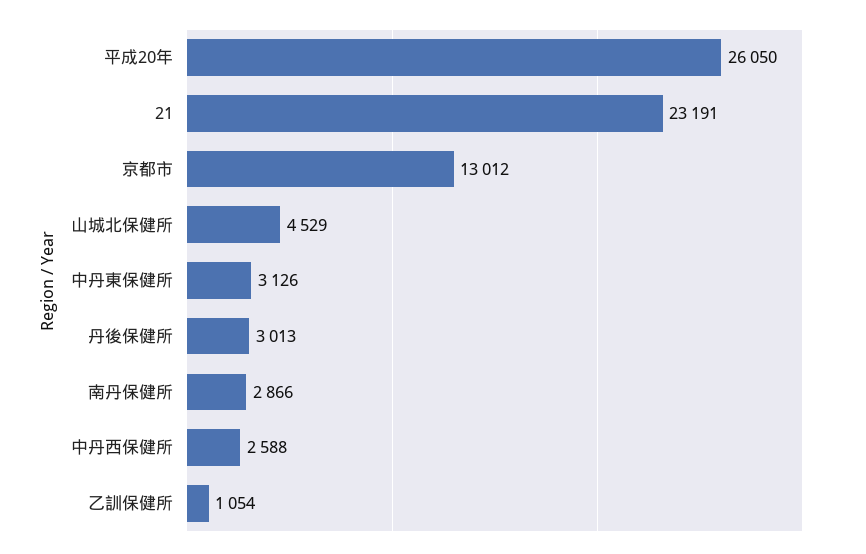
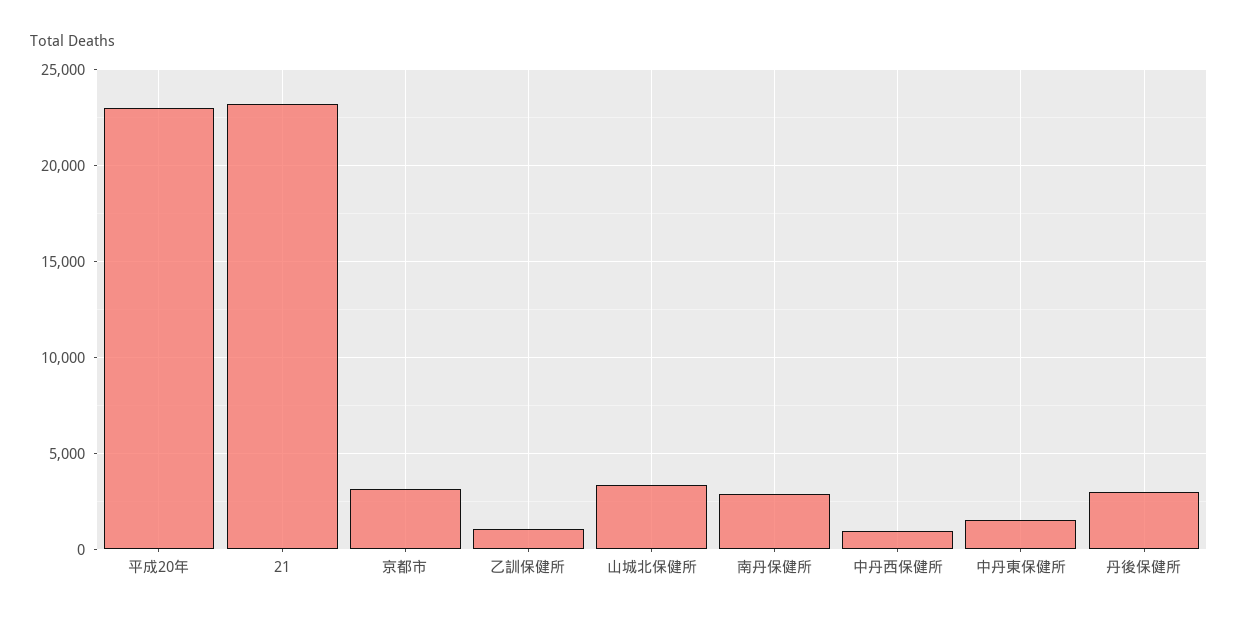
  {
-   "平成20年": 26050,
+   "平成20年": 23000,
    "21": 23191,
-   "京都市": 13012,
+   "京都市": 3000,
-   "山城北保健所": 4529,
+   "山城北保健所": 3500,
-   "中丹東保健所": 3126,
+   "中丹東保健所": 1500,
    "丹後保健所": 3013,
    "南丹保健所": 2866,
-   "中丹西保健所": 2588,
+   "中丹西保健所": 1000,
    "乙訓保健所": 1054
  }

